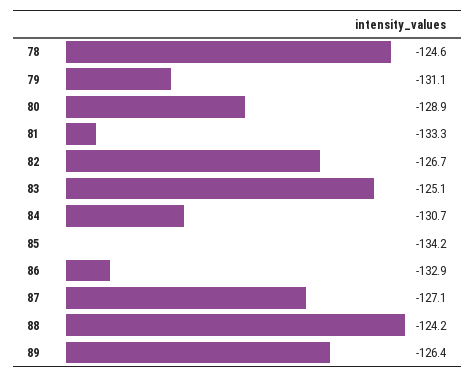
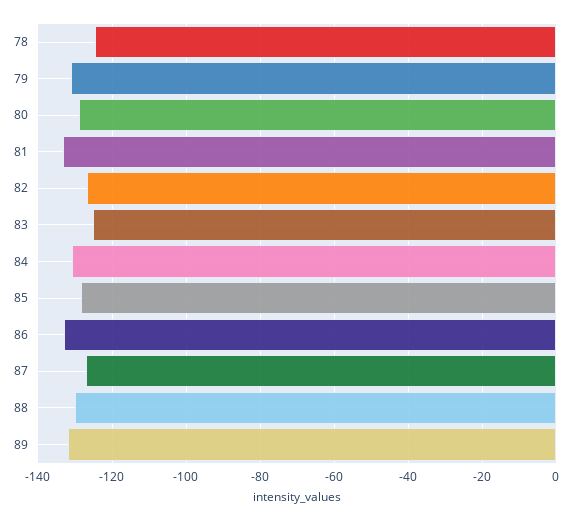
  {
    "78": -124.6,
    "79": -131.1,
    "80": -128.9,
    "81": -133.3,
    "82": -126.7,
    "83": -125.1,
    "84": -130.7,
-   "85": -134.2,
+   "85": -128,
    "86": -132.9,
    "87": -127.1,
-   "88": -124.2,
+   "88": -130,
-   "89": -126.4
+   "89": -132
  }

